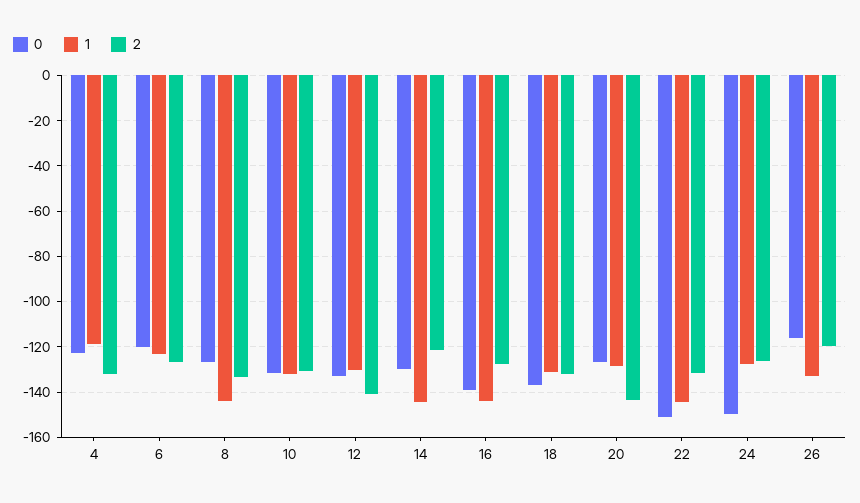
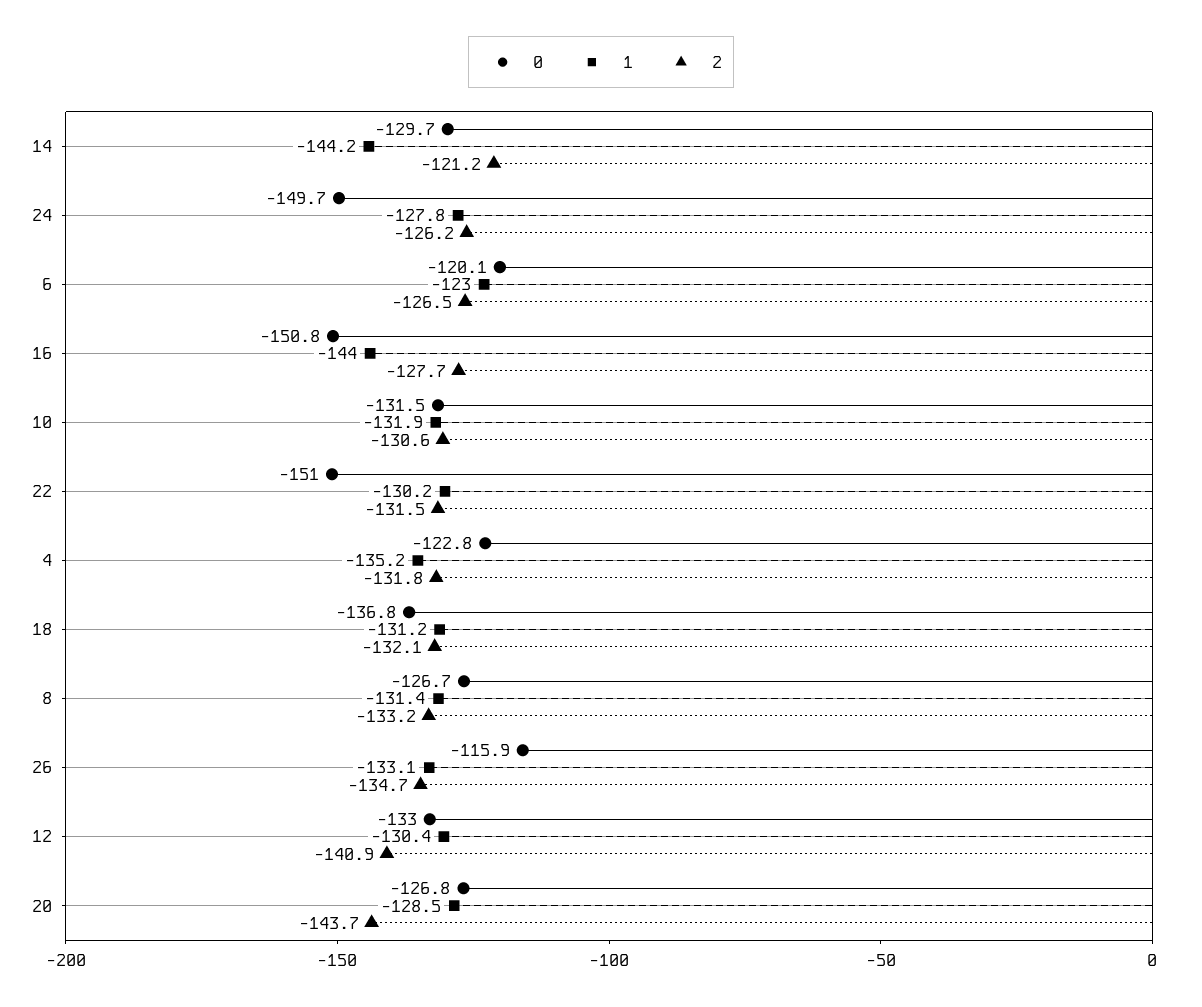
  {
    "0": {
      "4": -122.8,
      "6": -120.1,
      "8": -126.7,
      "10": -131.5,
      "12": -133,
      "14": -129.7,
-     "16": -140,
+     "16": -150.8,
      "18": -136.8,
      "20": -126.8,
      "22": -151,
      "24": -149.7,
      "26": -115.9
    },
    "1": {
-     "4": -120,
+     "4": -135.2,
      "6": -123,
-     "8": -145,
+     "8": -131.4,
      "10": -131.9,
      "12": -130.4,
      "14": -144.2,
      "16": -144,
      "18": -131.2,
      "20": -128.5,
-     "22": -145,
+     "22": -130.2,
      "24": -127.8,
      "26": -133.1
    },
    "2": {
      "4": -131.8,
      "6": -126.5,
      "8": -133.2,
      "10": -130.6,
      "12": -140.9,
      "14": -121.2,
      "16": -127.7,
      "18": -132.1,
      "20": -143.7,
      "22": -131.5,
      "24": -126.2,
-     "26": -120
+     "26": -134.7
    }
  }

